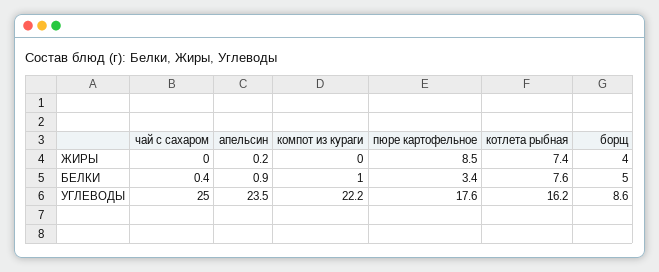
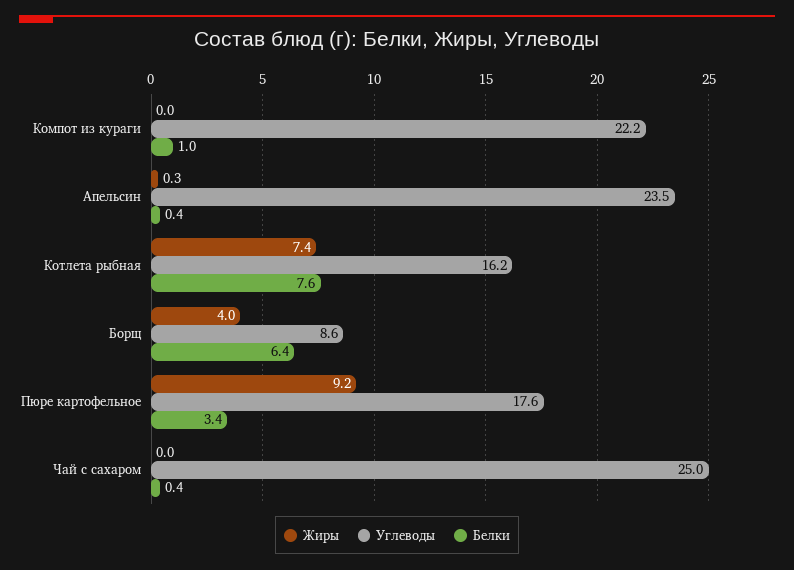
  {
    "ЖИРЫ": {
      "чай с сахаром": 0,
-     "апельсин": 0.2,
+     "апельсин": 0.3,
      "компот из кураги": 0,
-     "пюре картофельное": 8.5,
+     "пюре картофельное": 9.2,
      "котлета рыбная": 7.4,
      "борщ": 4
    },
    "БЕЛКИ": {
      "чай с сахаром": 0.4,
-     "апельсин": 0.9,
+     "апельсин": 0.4,
      "компот из кураги": 1,
      "пюре картофельное": 3.4,
      "котлета рыбная": 7.6,
-     "борщ": 5
+     "борщ": 6.4
    },
    "УГЛЕВОДЫ": {
      "чай с сахаром": 25,
      "апельсин": 23.5,
      "компот из кураги": 22.2,
      "пюре картофельное": 17.6,
      "котлета рыбная": 16.2,
      "борщ": 8.6
    }
  }

